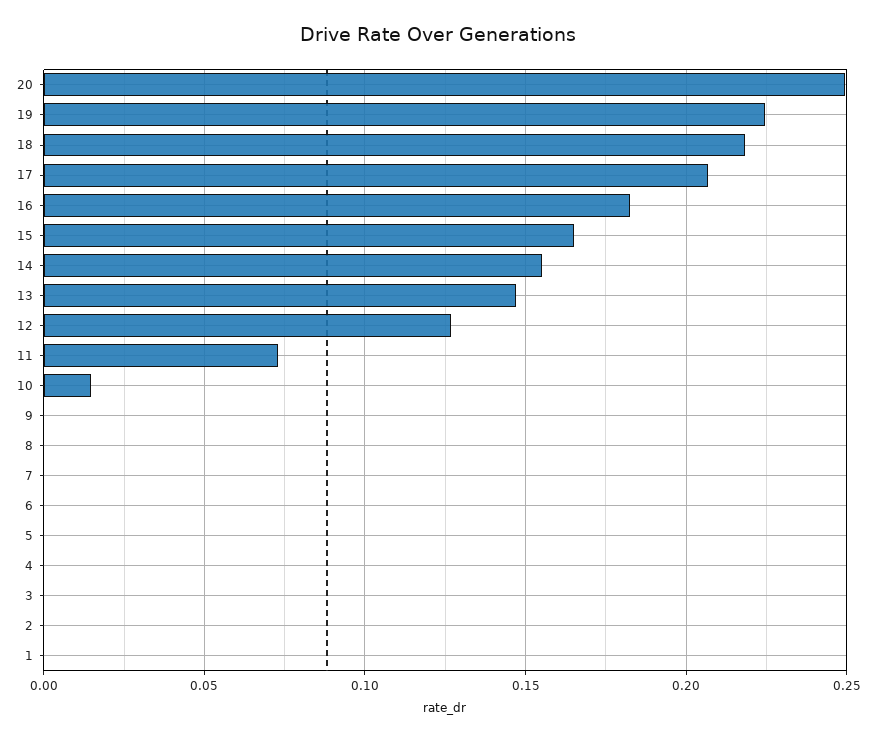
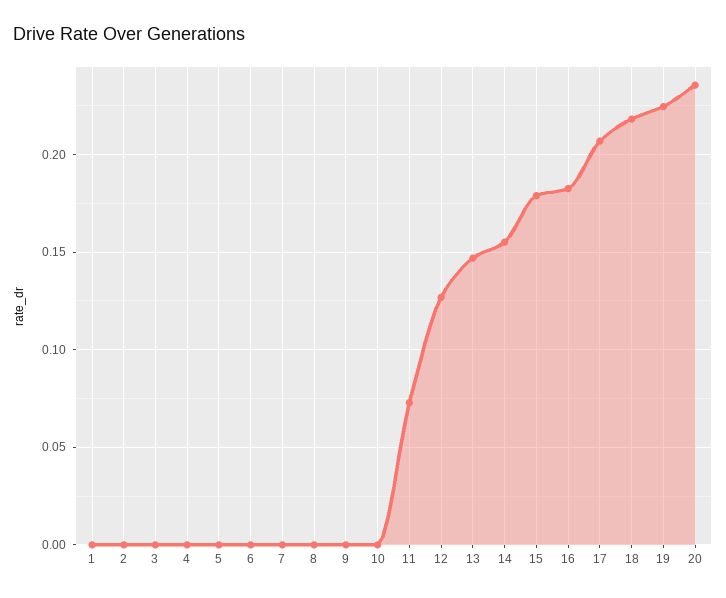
  {
-   "20": 0.25,
+   "20": 0.235,
    "19": 0.225,
    "18": 0.22,
    "17": 0.205,
    "16": 0.185,
-   "15": 0.165,
+   "15": 0.18,
    "14": 0.155,
    "13": 0.145,
    "12": 0.125,
    "11": 0.075,
-   "10": 0.015,
+   "10": 0,
    "9": 0,
    "8": 0,
    "7": 0,
    "6": 0,
    "5": 0,
    "4": 0,
    "3": 0,
    "2": 0,
    "1": 0
  }

